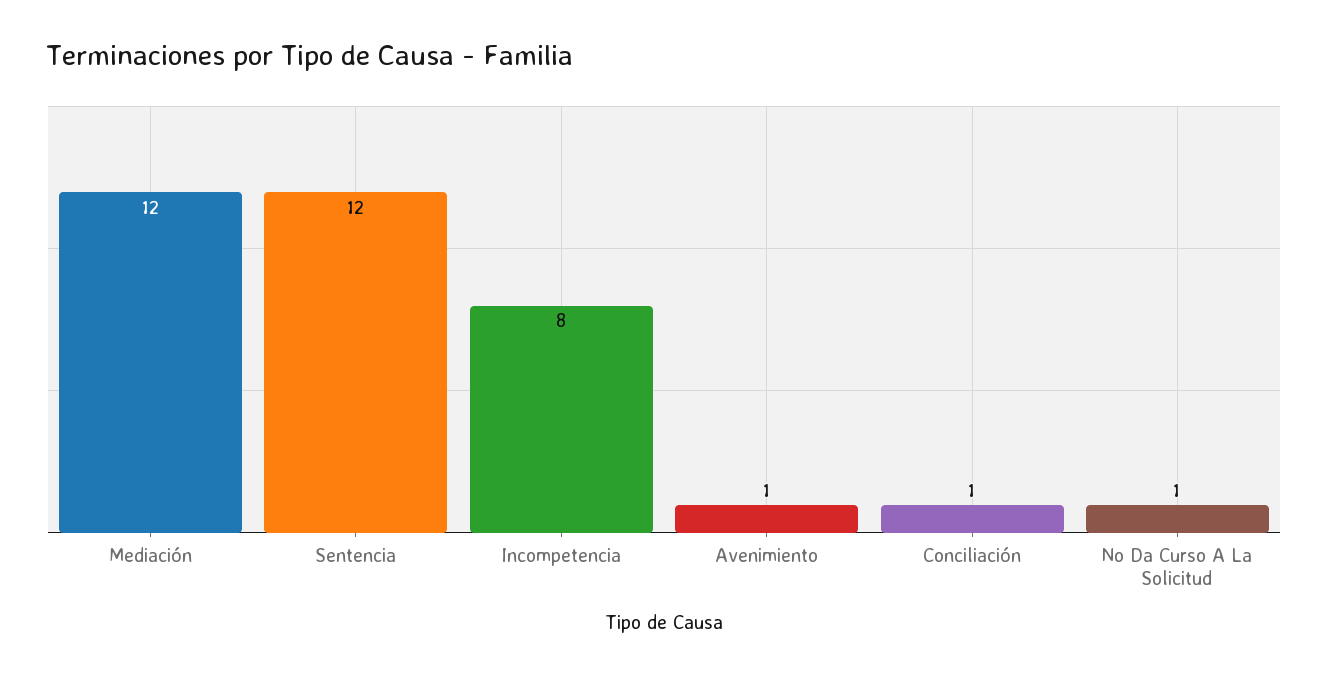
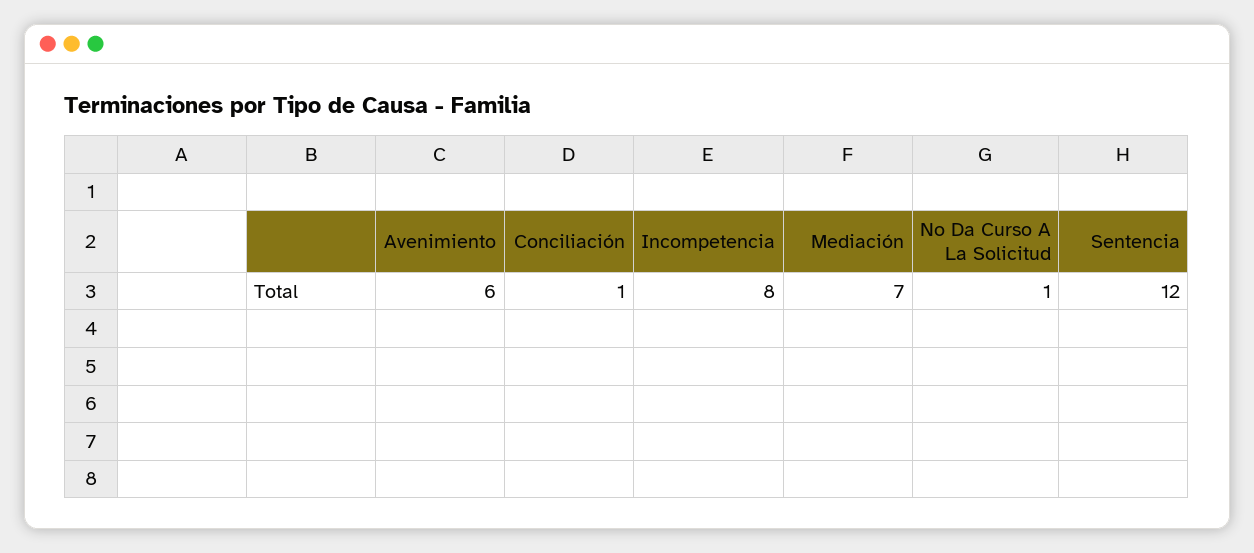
  {
-   "Mediación": 12,
+   "Mediación": 7,
    "Sentencia": 12,
    "Incompetencia": 8,
-   "Avenimiento": 1,
+   "Avenimiento": 6,
    "Conciliación": 1,
    "No Da Curso A La Solicitud": 1
  }

